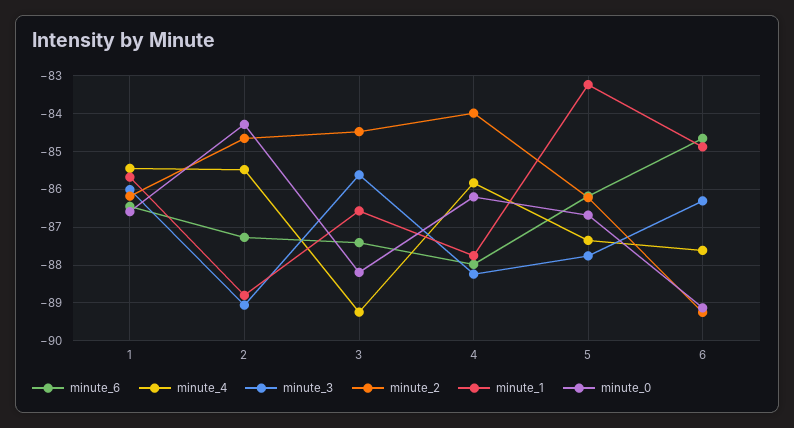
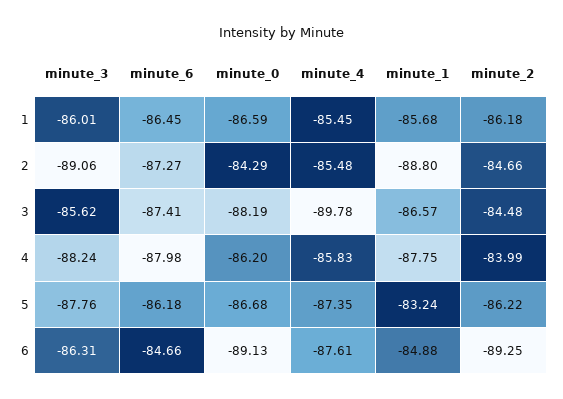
  {
    "minute_6": {
      "1": -86.45,
      "2": -87.27,
      "3": -87.41,
      "4": -87.98,
      "5": -86.18,
      "6": -84.66
    },
    "minute_4": {
      "1": -85.45,
      "2": -85.48,
-     "3": -89.2,
+     "3": -89.78,
      "4": -85.83,
      "5": -87.35,
      "6": -87.61
    },
    "minute_3": {
      "1": -86.01,
      "2": -89.06,
      "3": -85.62,
      "4": -88.24,
      "5": -87.76,
      "6": -86.31
    },
    "minute_2": {
      "1": -86.18,
      "2": -84.66,
      "3": -84.48,
      "4": -83.99,
      "5": -86.22,
      "6": -89.25
    },
    "minute_1": {
      "1": -85.68,
      "2": -88.8,
      "3": -86.57,
      "4": -87.75,
      "5": -83.24,
      "6": -84.88
    },
    "minute_0": {
      "1": -86.59,
      "2": -84.29,
      "3": -88.19,
      "4": -86.2,
      "5": -86.68,
      "6": -89.13
    }
  }

